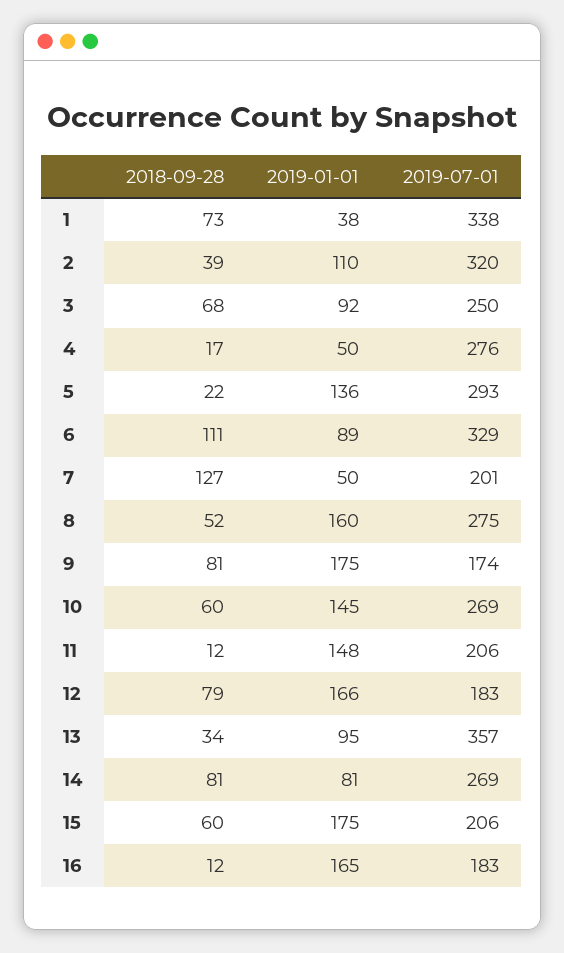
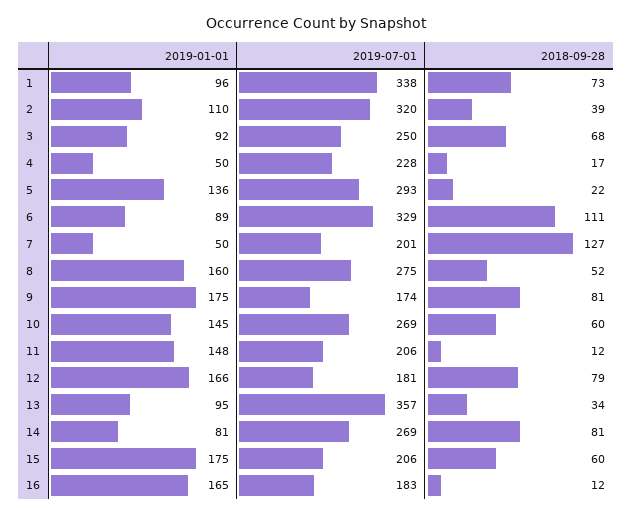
  {
    "2018-09-28": {
      "1": 73,
      "2": 39,
      "3": 68,
      "4": 17,
      "5": 22,
      "6": 111,
      "7": 127,
      "8": 52,
      "9": 81,
      "10": 60,
      "11": 12,
      "12": 79,
      "13": 34,
      "14": 81,
      "15": 60,
      "16": 12
    },
    "2019-01-01": {
-     "1": 38,
+     "1": 96,
      "2": 110,
      "3": 92,
      "4": 50,
      "5": 136,
      "6": 89,
      "7": 50,
      "8": 160,
      "9": 175,
      "10": 145,
      "11": 148,
      "12": 166,
      "13": 95,
      "14": 81,
      "15": 175,
      "16": 165
    },
    "2019-07-01": {
      "1": 338,
      "2": 320,
      "3": 250,
-     "4": 276,
+     "4": 228,
      "5": 293,
      "6": 329,
      "7": 201,
      "8": 275,
      "9": 174,
      "10": 269,
      "11": 206,
-     "12": 183,
+     "12": 181,
      "13": 357,
      "14": 269,
      "15": 206,
      "16": 183
    }
  }

